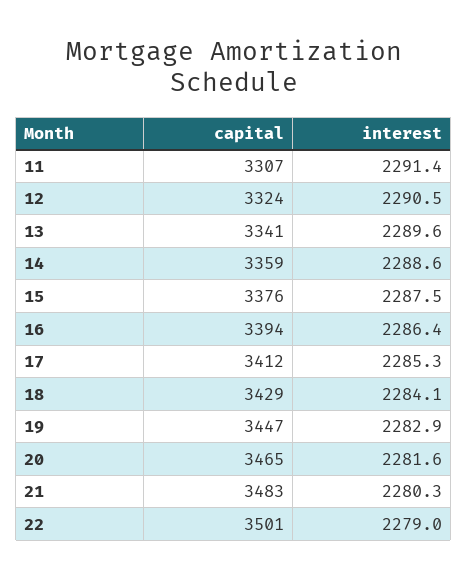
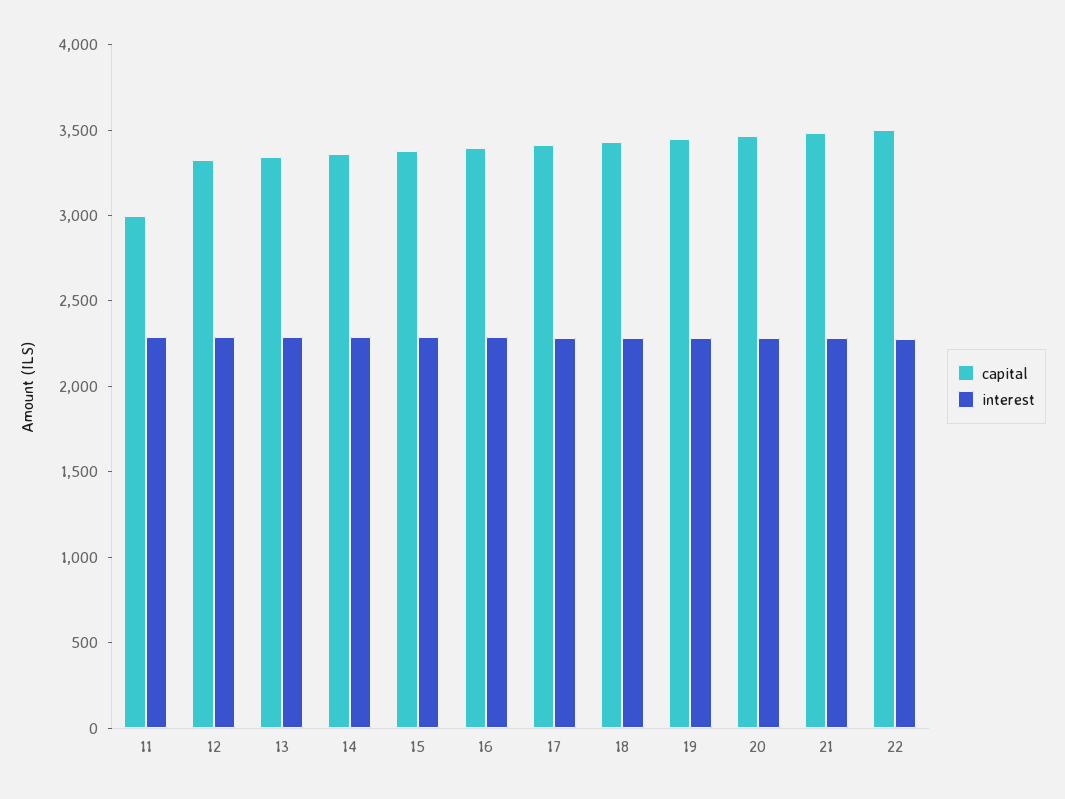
  {
    "capital": {
-     "11": 3307,
+     "11": 3000,
      "12": 3324,
      "13": 3341,
      "14": 3359,
      "15": 3376,
      "16": 3394,
      "17": 3412,
      "18": 3429,
      "19": 3447,
      "20": 3465,
      "21": 3483,
      "22": 3501
    },
    "interest": {
      "11": 2291.4,
      "12": 2290.5,
      "13": 2289.6,
      "14": 2288.6,
      "15": 2287.5,
      "16": 2286.4,
      "17": 2285.3,
      "18": 2284.1,
      "19": 2282.9,
      "20": 2281.6,
      "21": 2280.3,
      "22": 2279
    }
  }

